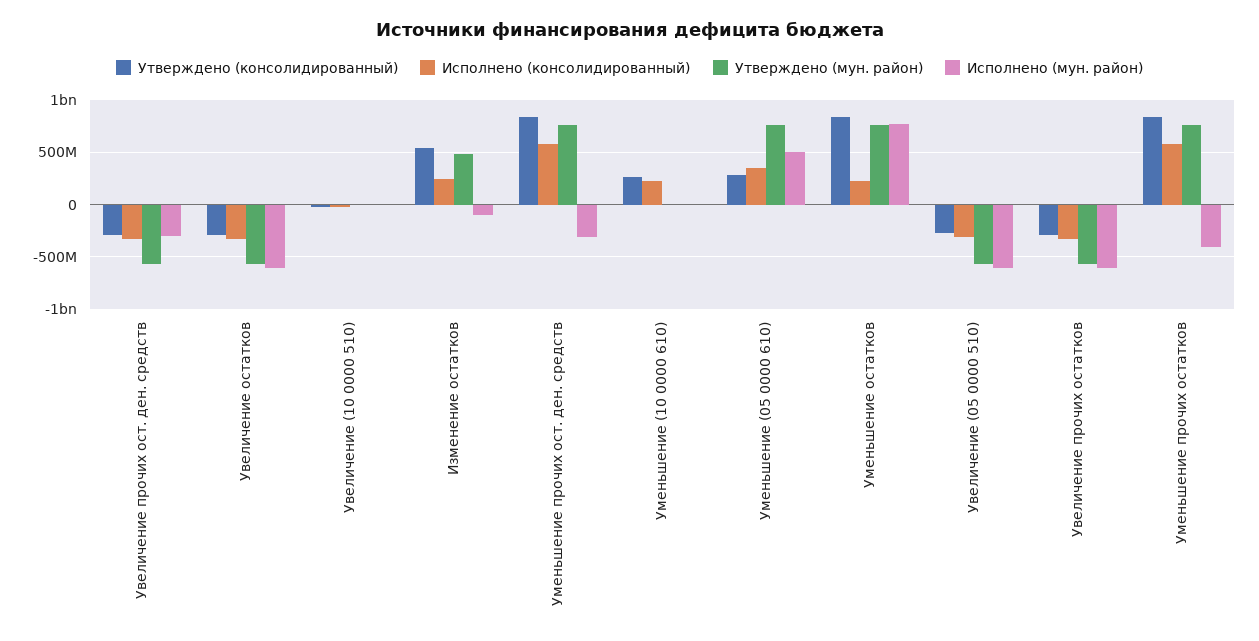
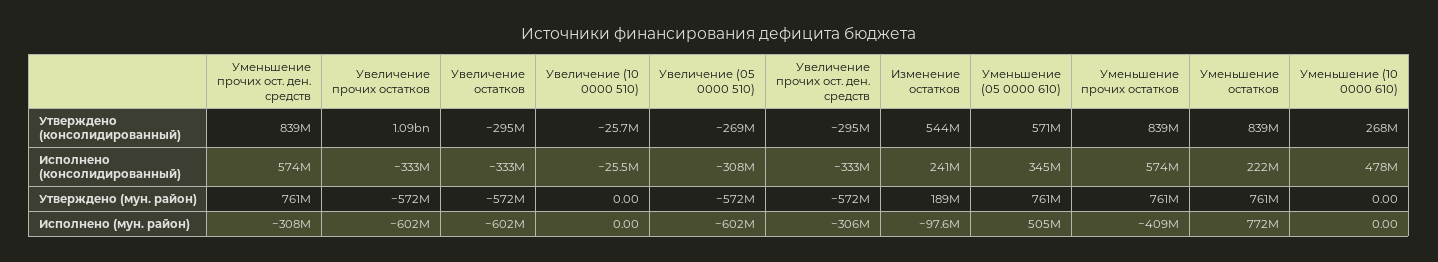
  {
    "Утверждено (консолидированный)": {
      "Увеличение прочих ост. ден. средств": -295000000,
      "Увеличение остатков": -295000000,
      "Увеличение (10 0000 510)": -25700000,
      "Изменение остатков": 544000000,
      "Уменьшение прочих ост. ден. средств": 839000000,
      "Уменьшение (10 0000 610)": 268000000,
-     "Уменьшение (05 0000 610)": 300000000,
+     "Уменьшение (05 0000 610)": 571000000,
      "Уменьшение остатков": 839000000,
      "Увеличение (05 0000 510)": -269000000,
-     "Увеличение прочих остатков": -300000000,
+     "Увеличение прочих остатков": 1090000000,
      "Уменьшение прочих остатков": 839000000
    },
    "Исполнено (консолидированный)": {
      "Увеличение прочих ост. ден. средств": -333000000,
      "Увеличение остатков": -333000000,
      "Увеличение (10 0000 510)": -25500000,
      "Изменение остатков": 241000000,
      "Уменьшение прочих ост. ден. средств": 574000000,
-     "Уменьшение (10 0000 610)": 200000000,
+     "Уменьшение (10 0000 610)": 478000000,
      "Уменьшение (05 0000 610)": 345000000,
      "Уменьшение остатков": 222000000,
      "Увеличение (05 0000 510)": -308000000,
      "Увеличение прочих остатков": -333000000,
      "Уменьшение прочих остатков": 574000000
    },
    "Утверждено (мун. район)": {
      "Увеличение прочих ост. ден. средств": -572000000,
      "Увеличение остатков": -572000000,
      "Увеличение (10 0000 510)": 0,
-     "Изменение остатков": 500000000,
+     "Изменение остатков": 189000000,
      "Уменьшение прочих ост. ден. средств": 761000000,
      "Уменьшение (10 0000 610)": 0,
      "Уменьшение (05 0000 610)": 761000000,
      "Уменьшение остатков": 761000000,
      "Увеличение (05 0000 510)": -572000000,
      "Увеличение прочих остатков": -572000000,
      "Уменьшение прочих остатков": 761000000
    },
    "Исполнено (мун. район)": {
      "Увеличение прочих ост. ден. средств": -306000000,
      "Увеличение остатков": -602000000,
      "Увеличение (10 0000 510)": 0,
      "Изменение остатков": -97600000,
      "Уменьшение прочих ост. ден. средств": -308000000,
      "Уменьшение (10 0000 610)": 0,
      "Уменьшение (05 0000 610)": 505000000,
      "Уменьшение остатков": 772000000,
      "Увеличение (05 0000 510)": -602000000,
      "Увеличение прочих остатков": -602000000,
      "Уменьшение прочих остатков": -409000000
    }
  }

